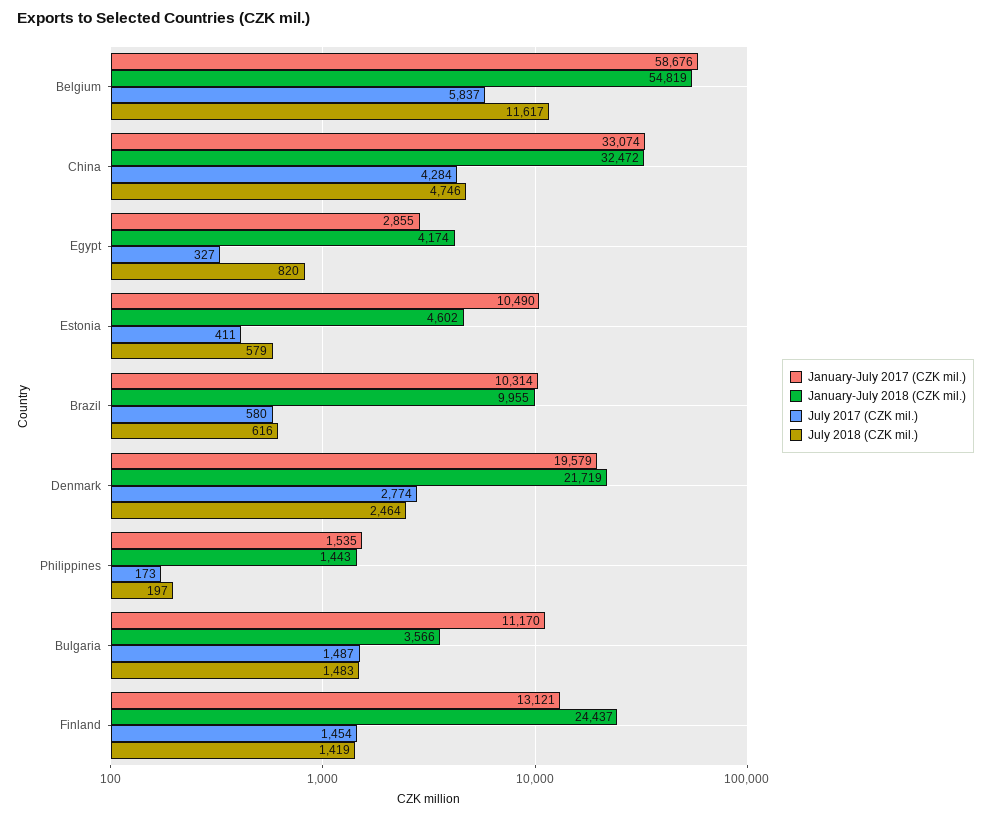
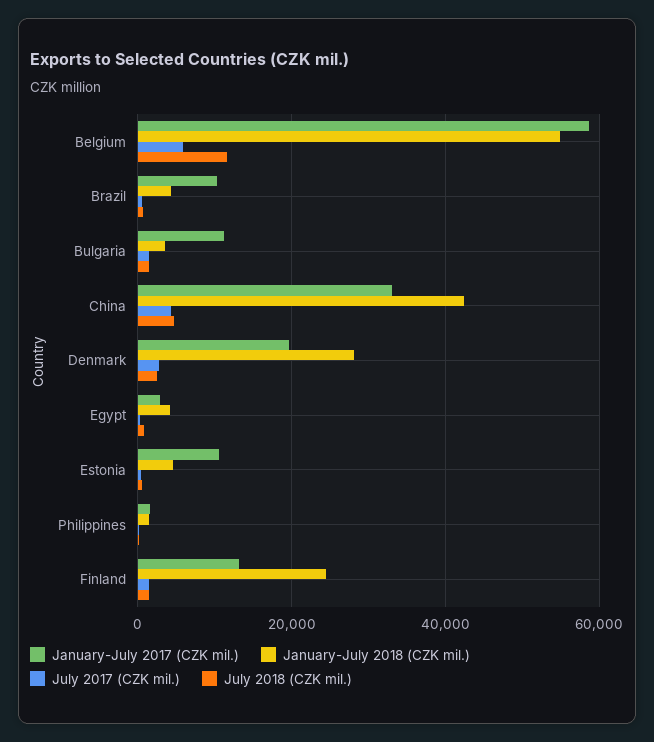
  {
    "January-July 2017 (CZK mil.)": {
      "Belgium": 58676,
      "China": 33074,
      "Egypt": 2855,
      "Estonia": 10490,
      "Brazil": 10314,
      "Denmark": 19579,
      "Philippines": 1535,
      "Bulgaria": 11170,
      "Finland": 13121
    },
    "January-July 2018 (CZK mil.)": {
      "Belgium": 54819,
-     "China": 32472,
+     "China": 42000,
      "Egypt": 4174,
      "Estonia": 4602,
-     "Brazil": 9955,
+     "Brazil": 4000,
-     "Denmark": 21719,
+     "Denmark": 28000,
      "Philippines": 1443,
      "Bulgaria": 3566,
      "Finland": 24437
    },
    "July 2017 (CZK mil.)": {
      "Belgium": 5837,
      "China": 4284,
      "Egypt": 327,
      "Estonia": 411,
      "Brazil": 580,
      "Denmark": 2774,
      "Philippines": 173,
      "Bulgaria": 1487,
      "Finland": 1454
    },
    "July 2018 (CZK mil.)": {
      "Belgium": 11617,
      "China": 4746,
      "Egypt": 820,
      "Estonia": 579,
      "Brazil": 616,
      "Denmark": 2464,
      "Philippines": 197,
      "Bulgaria": 1483,
      "Finland": 1419
    }
  }

